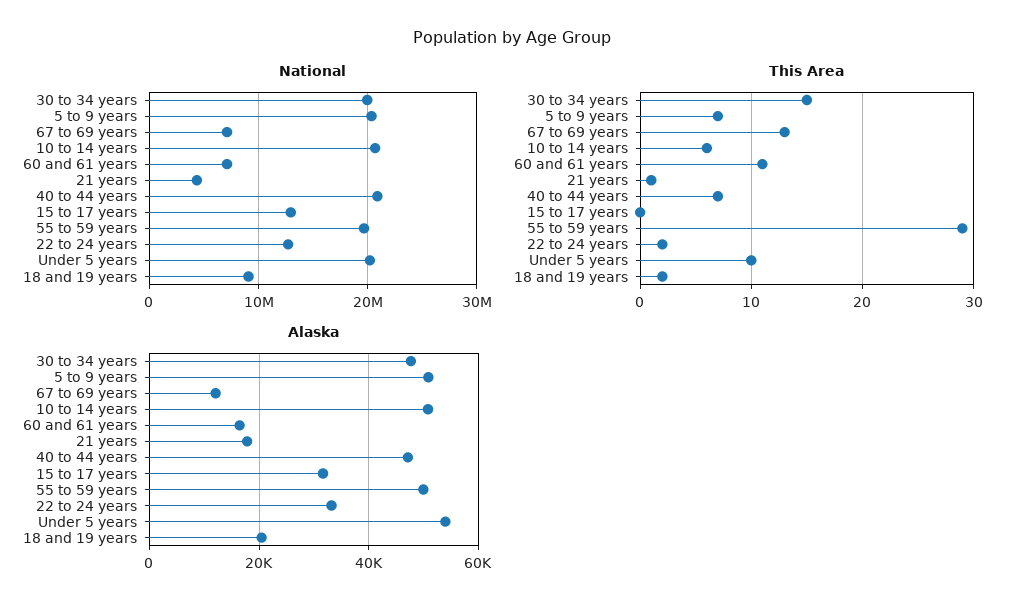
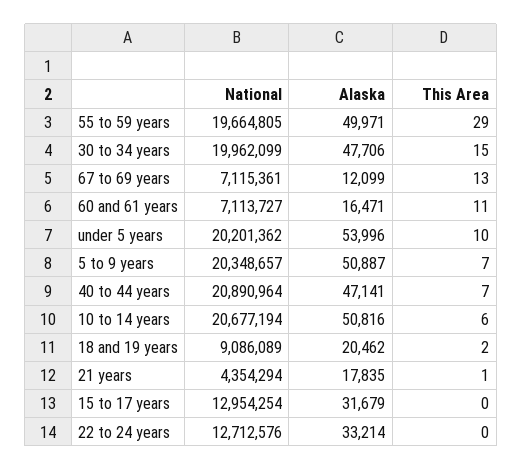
  {
    "National": {
      "30 to 34 years": 19962099,
      "5 to 9 years": 20348657,
      "67 to 69 years": 7115361,
      "10 to 14 years": 20677194,
      "60 and 61 years": 7113727,
      "21 years": 4354294,
      "40 to 44 years": 20890964,
      "15 to 17 years": 12954254,
      "55 to 59 years": 19664805,
      "22 to 24 years": 12712576,
      "Under 5 years": 20201362,
      "18 and 19 years": 9086089
    },
    "This Area": {
      "30 to 34 years": 15,
      "5 to 9 years": 7,
      "67 to 69 years": 13,
      "10 to 14 years": 6,
      "60 and 61 years": 11,
      "21 years": 1,
      "40 to 44 years": 7,
      "15 to 17 years": 0,
      "55 to 59 years": 29,
-     "22 to 24 years": 2,
+     "22 to 24 years": 0,
      "Under 5 years": 10,
      "18 and 19 years": 2
    },
    "Alaska": {
      "30 to 34 years": 47706,
      "5 to 9 years": 50887,
      "67 to 69 years": 12099,
      "10 to 14 years": 50816,
      "60 and 61 years": 16471,
      "21 years": 17835,
      "40 to 44 years": 47141,
      "15 to 17 years": 31679,
      "55 to 59 years": 49971,
      "22 to 24 years": 33214,
      "Under 5 years": 53996,
      "18 and 19 years": 20462
    }
  }

